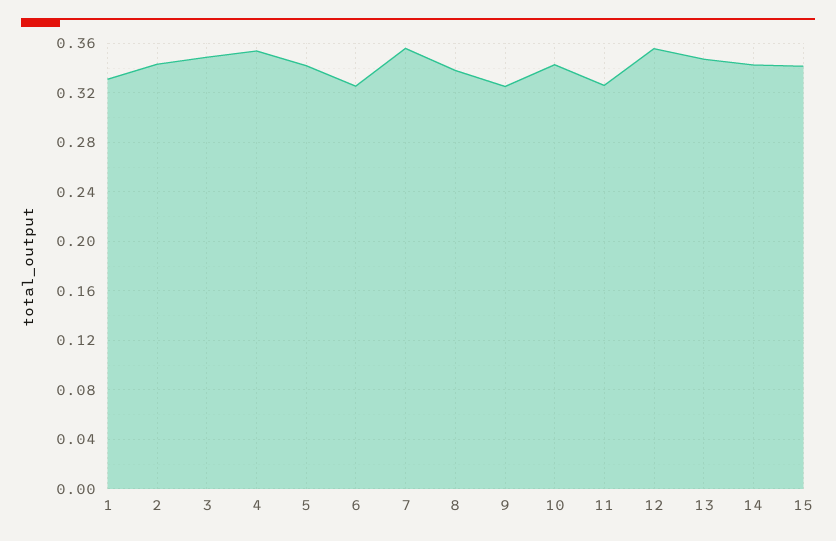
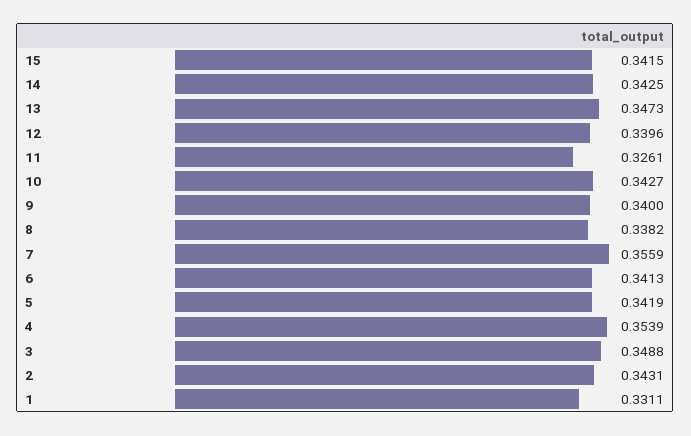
  {
    "1": 0.3311,
    "2": 0.3431,
    "3": 0.3488,
    "4": 0.3539,
    "5": 0.3419,
-   "6": 0.325,
+   "6": 0.3413,
    "7": 0.3559,
    "8": 0.3382,
-   "9": 0.325,
+   "9": 0.34,
    "10": 0.3427,
    "11": 0.3261,
-   "12": 0.355,
+   "12": 0.3396,
    "13": 0.3473,
    "14": 0.3425,
    "15": 0.3415
  }

